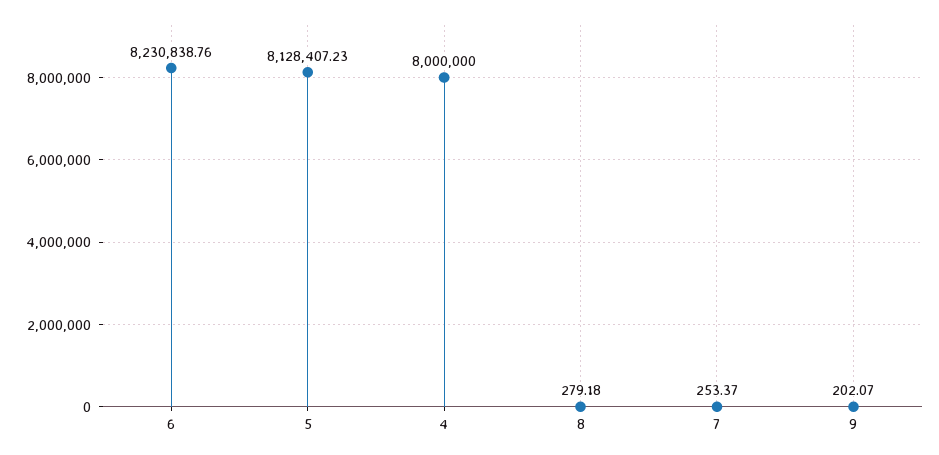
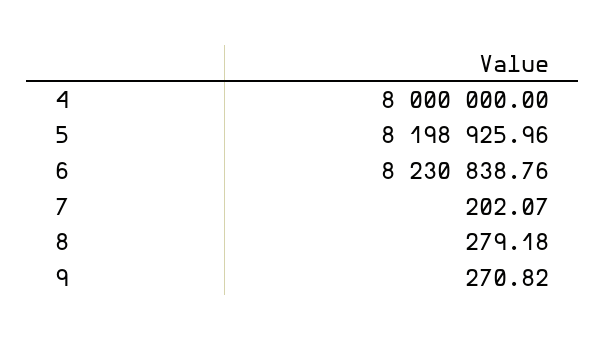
  {
    "6": 8230838.76,
-   "5": 8128407.23,
+   "5": 8198925.96,
    "4": 8000000,
    "8": 279.18,
-   "7": 253.37,
+   "7": 202.07,
-   "9": 202.07
+   "9": 270.82
  }

